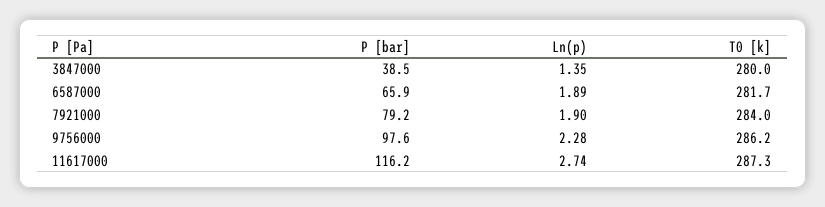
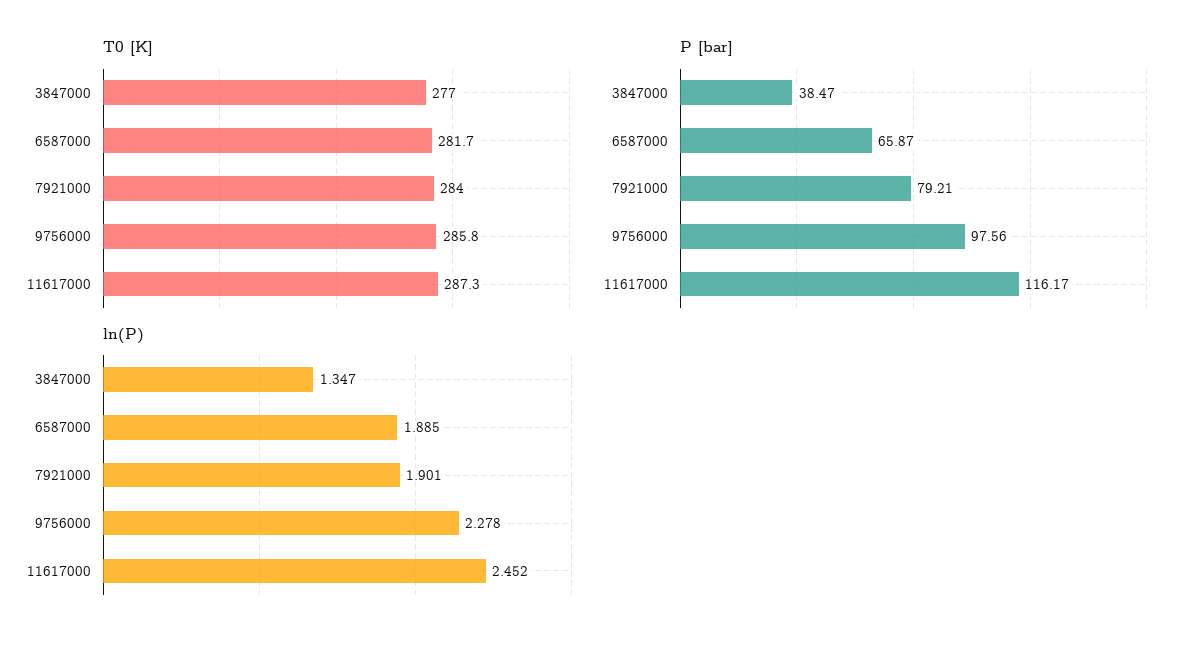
  {
    "P [bar]": {
      "3847000": 38.47,
      "6587000": 65.87,
      "7921000": 79.21,
      "9756000": 97.56,
      "11617000": 116.17
    },
    "Ln(p)": {
      "3847000": 1.347,
      "6587000": 1.885,
      "7921000": 1.901,
      "9756000": 2.278,
-     "11617000": 2.74
+     "11617000": 2.452
    },
    "T0 [k]": {
-     "3847000": 280,
+     "3847000": 277,
      "6587000": 281.7,
      "7921000": 284,
-     "9756000": 286.2,
+     "9756000": 285.8,
      "11617000": 287.3
    }
  }

